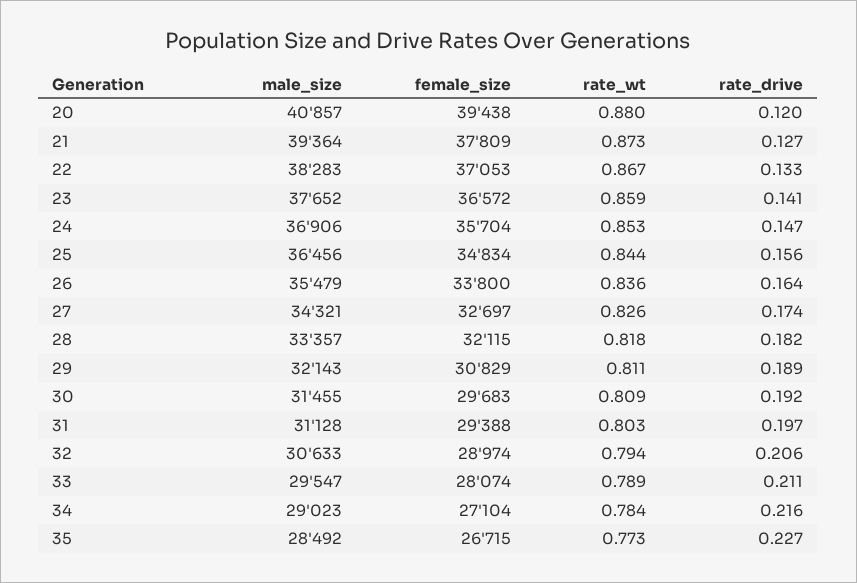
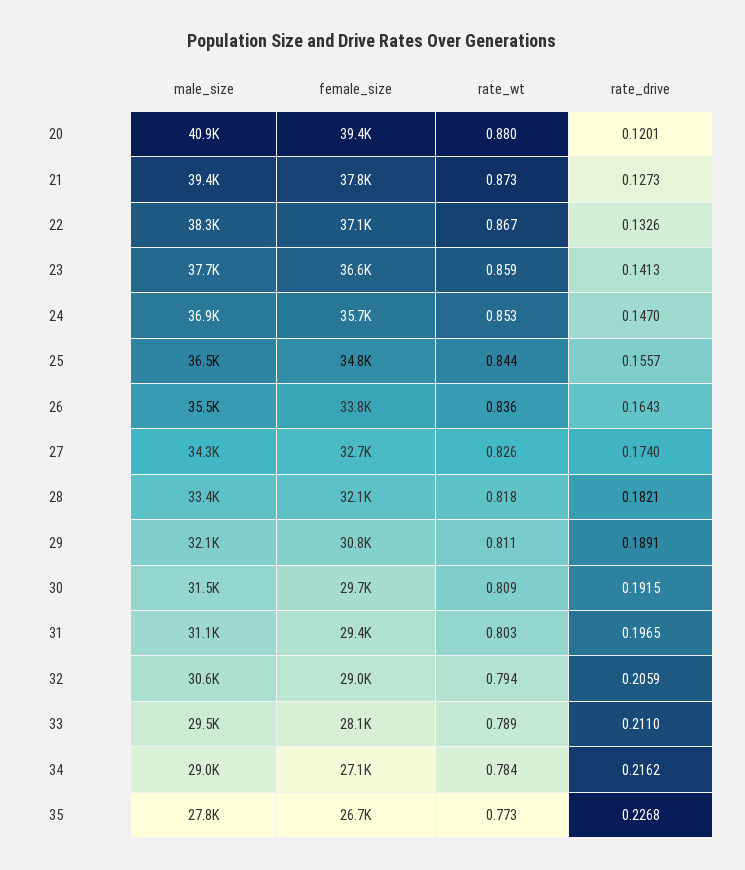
  {
    "male_size": {
      "20": 40857,
      "21": 39364,
      "22": 38283,
      "23": 37652,
      "24": 36906,
      "25": 36456,
      "26": 35479,
      "27": 34321,
      "28": 33357,
      "29": 32143,
      "30": 31455,
      "31": 31128,
      "32": 30633,
      "33": 29547,
      "34": 29023,
-     "35": 28492
+     "35": 27800
    },
    "female_size": {
      "20": 39438,
      "21": 37809,
      "22": 37053,
      "23": 36572,
      "24": 35704,
      "25": 34834,
      "26": 33800,
      "27": 32697,
      "28": 32115,
      "29": 30829,
      "30": 29683,
      "31": 29388,
      "32": 28974,
      "33": 28074,
      "34": 27104,
      "35": 26715
    },
    "rate_wt": {
      "20": 0.88,
      "21": 0.873,
      "22": 0.867,
      "23": 0.859,
      "24": 0.853,
      "25": 0.844,
      "26": 0.836,
      "27": 0.826,
      "28": 0.818,
      "29": 0.811,
      "30": 0.809,
      "31": 0.803,
      "32": 0.794,
      "33": 0.789,
      "34": 0.784,
      "35": 0.773
    },
    "rate_drive": {
      "20": 0.1201,
      "21": 0.1273,
      "22": 0.1326,
      "23": 0.1413,
      "24": 0.147,
      "25": 0.1557,
      "26": 0.1643,
      "27": 0.174,
      "28": 0.1821,
      "29": 0.1891,
      "30": 0.1915,
      "31": 0.1965,
      "32": 0.2059,
      "33": 0.211,
      "34": 0.2162,
      "35": 0.2268
    }
  }

